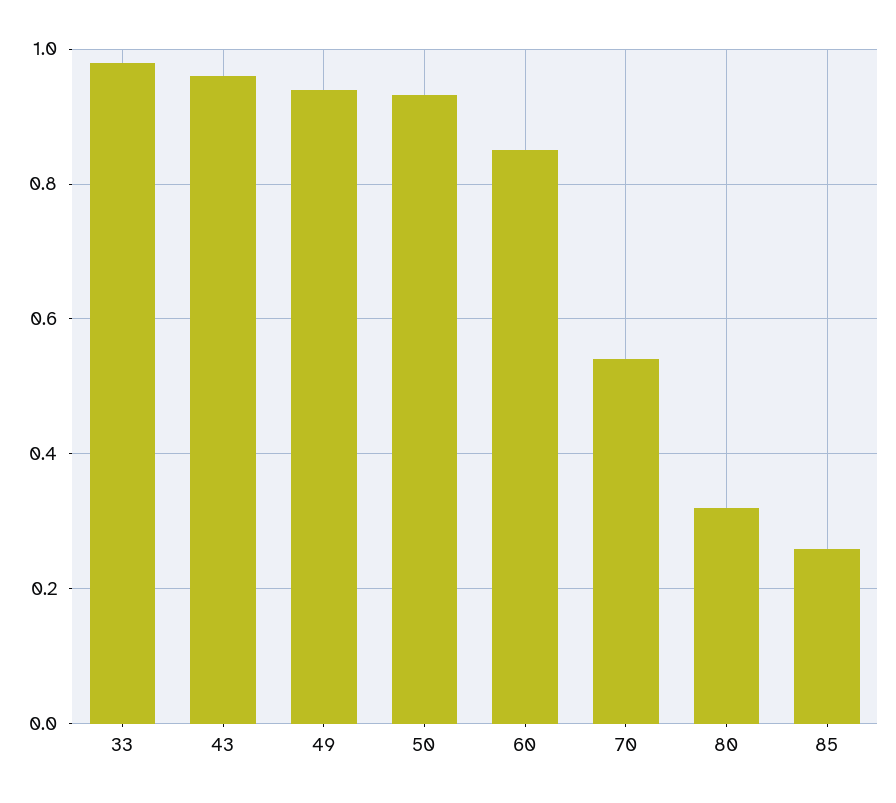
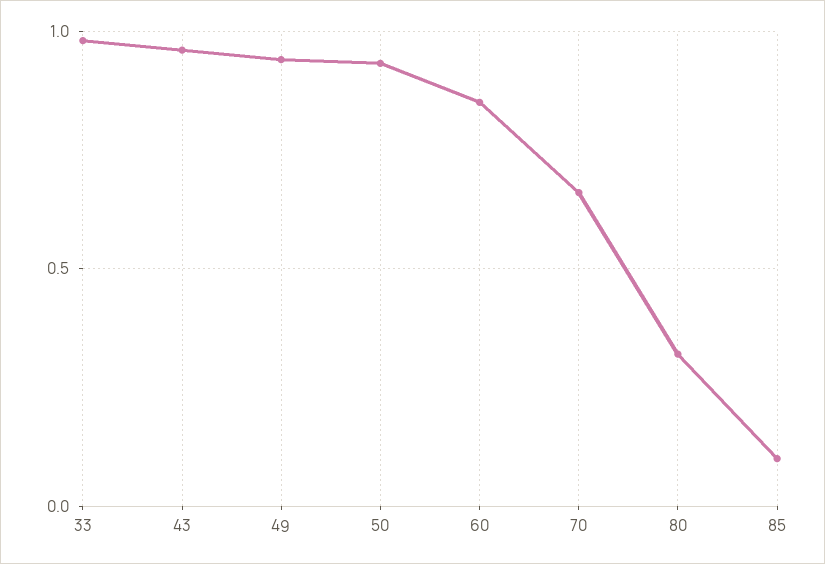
  {
    "33": 0.98,
    "43": 0.96,
    "49": 0.94,
    "50": 0.94,
    "60": 0.86,
-   "70": 0.54,
+   "70": 0.65,
    "80": 0.32,
-   "85": 0.26
+   "85": 0.1
  }

